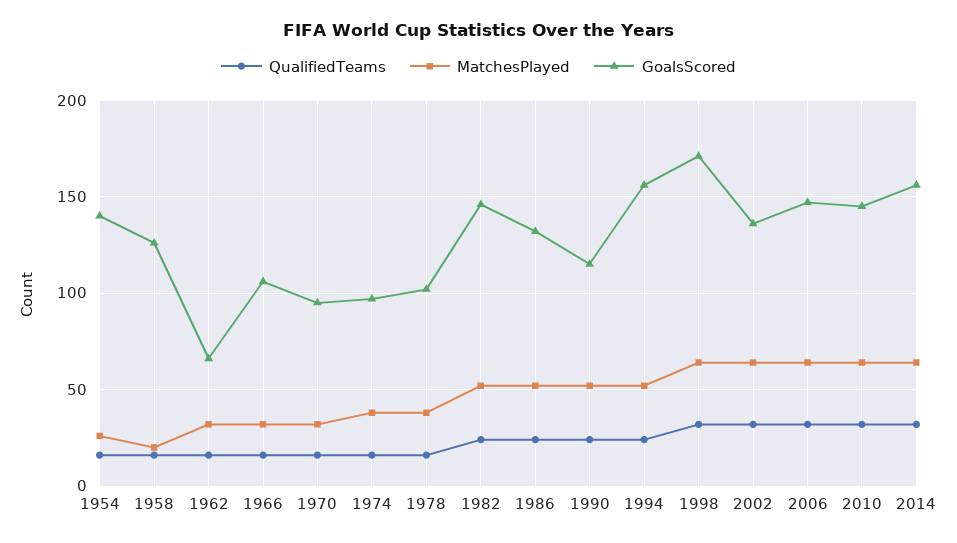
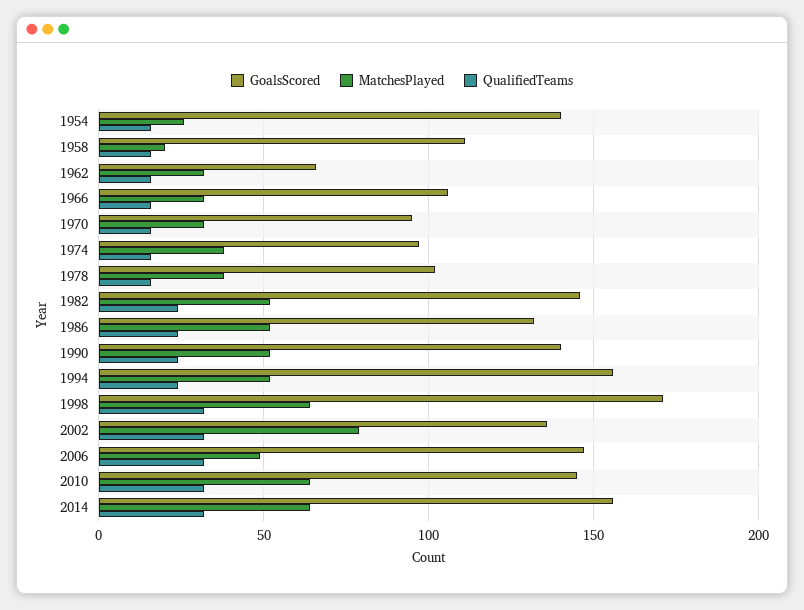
  {
    "QualifiedTeams": {
      "1954": 15,
      "1958": 15,
      "1962": 15,
      "1966": 15,
      "1970": 15,
      "1974": 15,
      "1978": 15,
      "1982": 25,
      "1986": 25,
      "1990": 25,
      "1994": 25,
      "1998": 30,
      "2002": 30,
      "2006": 30,
      "2010": 30,
      "2014": 30
    },
    "MatchesPlayed": {
      "1954": 25,
      "1958": 20,
      "1962": 30,
      "1966": 30,
      "1970": 30,
      "1974": 40,
      "1978": 40,
      "1982": 50,
      "1986": 50,
      "1990": 50,
      "1994": 50,
      "1998": 65,
-     "2002": 65,
+     "2002": 80,
-     "2006": 65,
+     "2006": 50,
      "2010": 65,
      "2014": 65
    },
    "GoalsScored": {
      "1954": 140,
-     "1958": 125,
+     "1958": 110,
      "1962": 65,
      "1966": 105,
      "1970": 95,
      "1974": 95,
      "1978": 100,
      "1982": 145,
      "1986": 130,
-     "1990": 115,
+     "1990": 140,
      "1994": 155,
      "1998": 170,
      "2002": 135,
      "2006": 145,
      "2010": 145,
      "2014": 155
    }
  }

